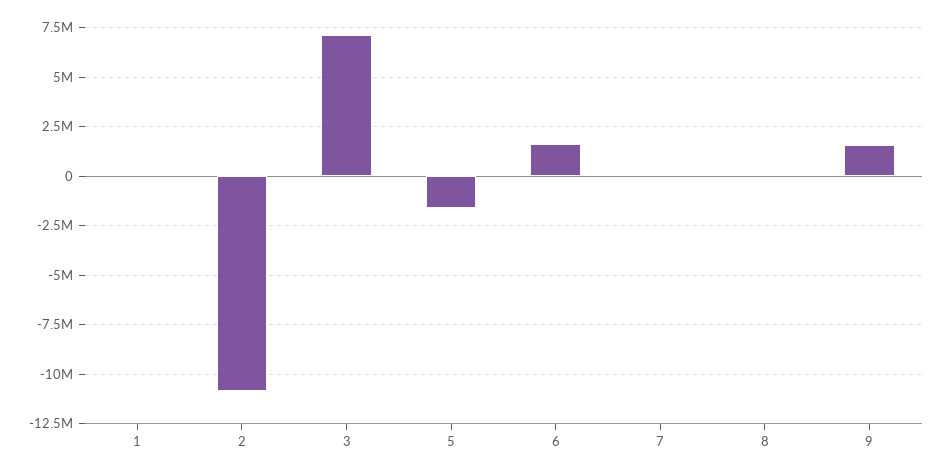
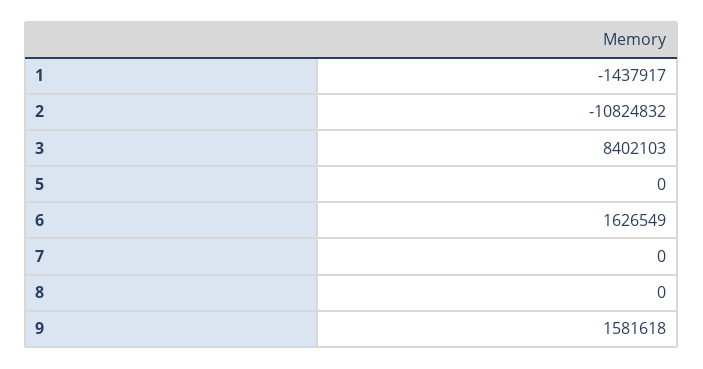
  {
-   "1": 0,
+   "1": -1437917,
    "2": -10824832,
-   "3": 7000000,
+   "3": 8402103,
-   "5": -1500000,
+   "5": 0,
    "6": 1626549,
    "7": 0,
    "8": 0,
    "9": 1581618
  }

